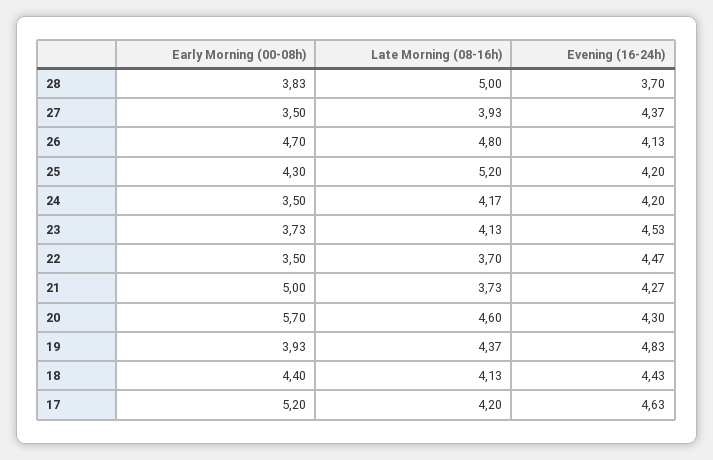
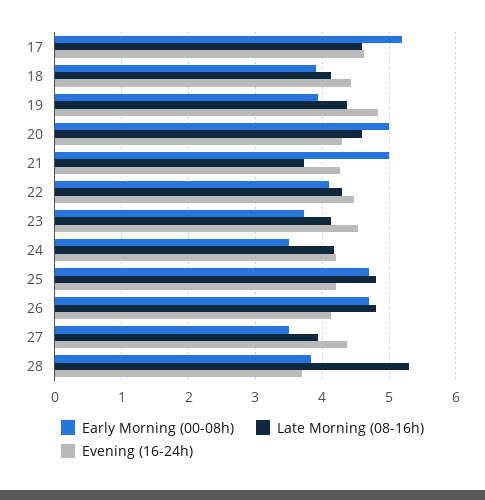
  {
    "Early Morning (00-08h)": {
      "28": 3.83,
      "27": 3.5,
      "26": 4.7,
-     "25": 4.3,
+     "25": 4.7,
      "24": 3.5,
      "23": 3.73,
-     "22": 3.5,
+     "22": 4.1,
      "21": 5,
-     "20": 5.7,
+     "20": 5,
      "19": 3.93,
-     "18": 4.4,
+     "18": 3.9,
      "17": 5.2
    },
    "Late Morning (08-16h)": {
-     "28": 5,
+     "28": 5.3,
      "27": 3.93,
      "26": 4.8,
-     "25": 5.2,
+     "25": 4.8,
      "24": 4.17,
      "23": 4.13,
-     "22": 3.7,
+     "22": 4.3,
      "21": 3.73,
      "20": 4.6,
      "19": 4.37,
      "18": 4.13,
-     "17": 4.2
+     "17": 4.6
    },
    "Evening (16-24h)": {
      "28": 3.7,
      "27": 4.37,
      "26": 4.13,
      "25": 4.2,
      "24": 4.2,
      "23": 4.53,
      "22": 4.47,
      "21": 4.27,
      "20": 4.3,
      "19": 4.83,
      "18": 4.43,
      "17": 4.63
    }
  }

